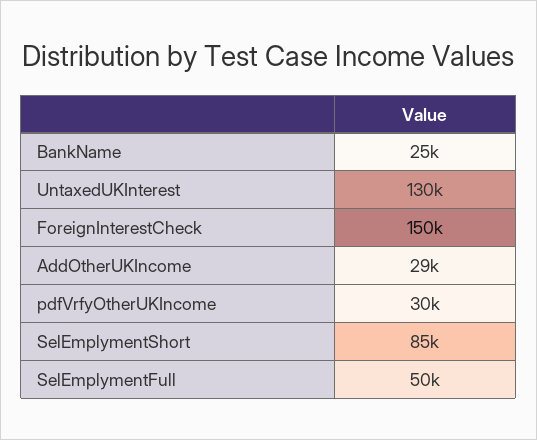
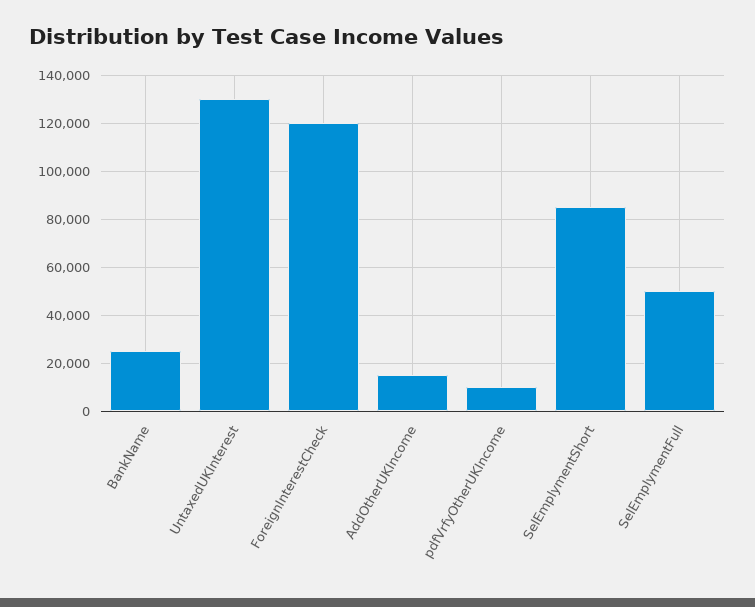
  {
    "BankName": 25000,
    "UntaxedUKInterest": 130000,
-   "ForeignInterestCheck": 150000,
+   "ForeignInterestCheck": 120000,
-   "AddOtherUKIncome": 29000,
+   "AddOtherUKIncome": 15000,
-   "pdfVrfyOtherUKIncome": 30000,
+   "pdfVrfyOtherUKIncome": 10000,
    "SelEmplymentShort": 85000,
    "SelEmplymentFull": 50000
  }

